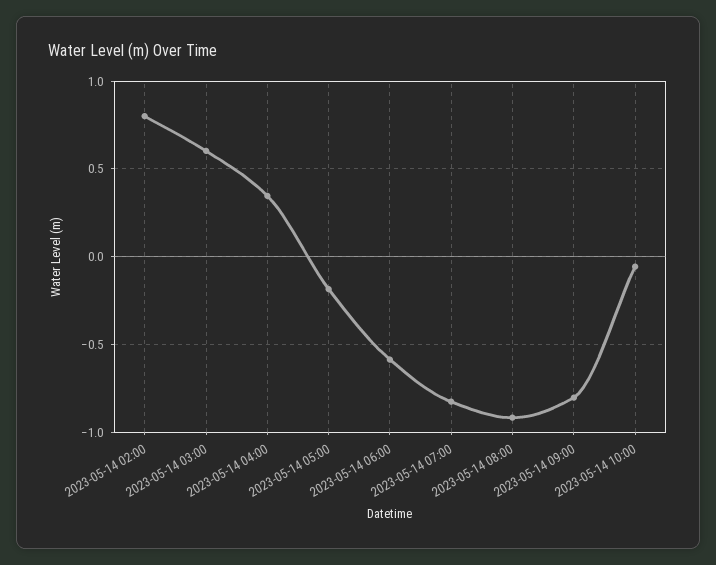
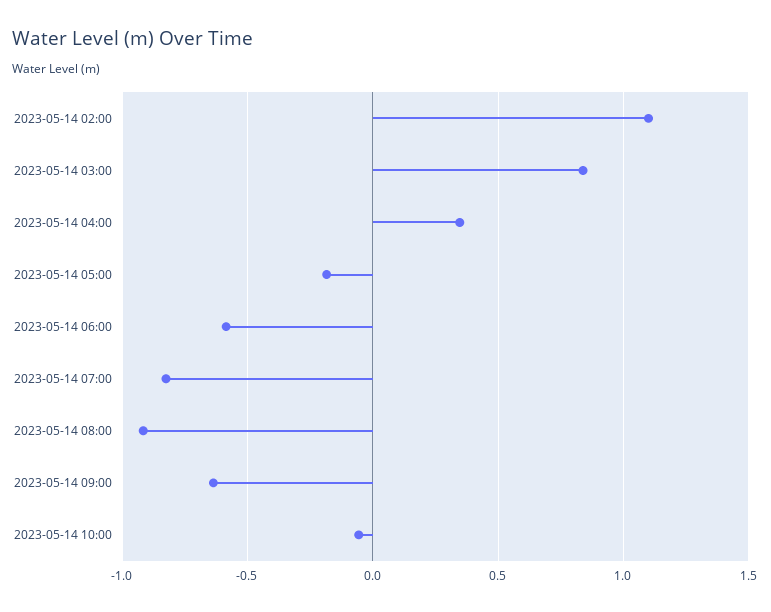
  {
-   "2023-05-14 02:00": 0.8,
+   "2023-05-14 02:00": 1.1,
-   "2023-05-14 03:00": 0.6,
+   "2023-05-14 03:00": 0.85,
    "2023-05-14 04:00": 0.35,
    "2023-05-14 05:00": -0.2,
    "2023-05-14 06:00": -0.6,
    "2023-05-14 07:00": -0.85,
    "2023-05-14 08:00": -0.9,
-   "2023-05-14 09:00": -0.8,
+   "2023-05-14 09:00": -0.65,
    "2023-05-14 10:00": -0.05
  }

